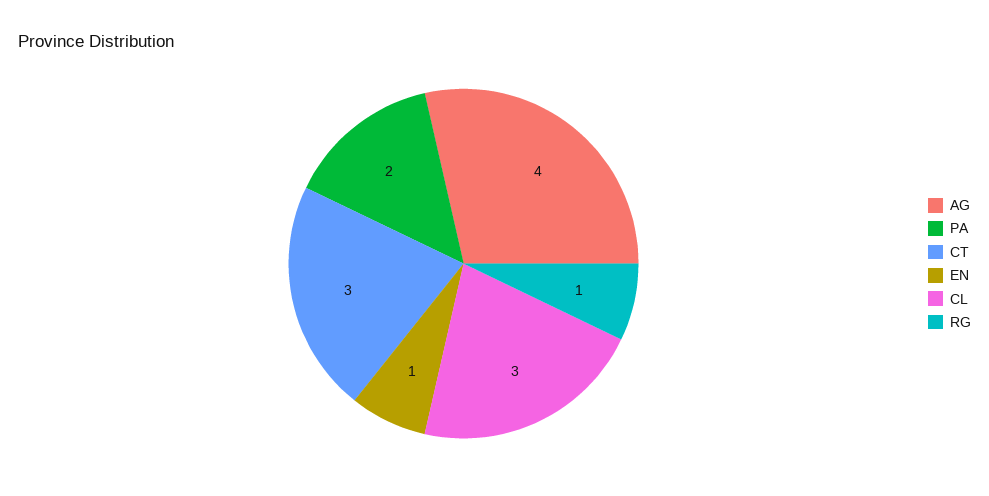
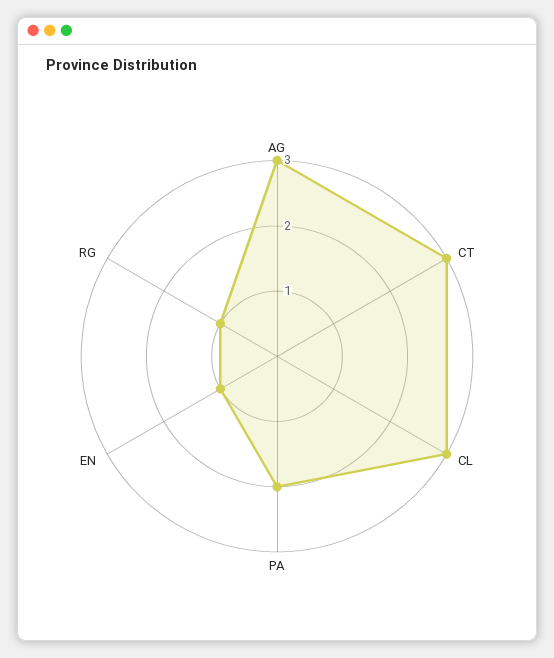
  {
-   "AG": 4,
+   "AG": 3,
    "PA": 2,
    "CT": 3,
    "EN": 1,
    "CL": 3,
    "RG": 1
  }

